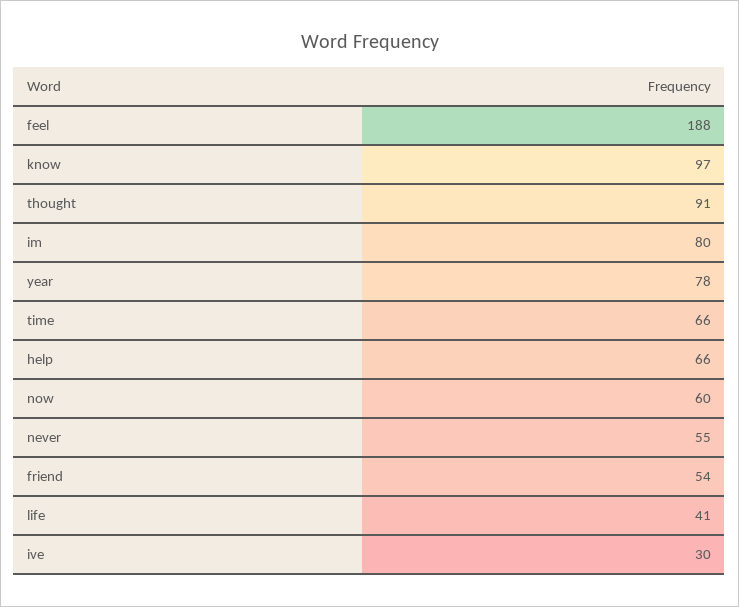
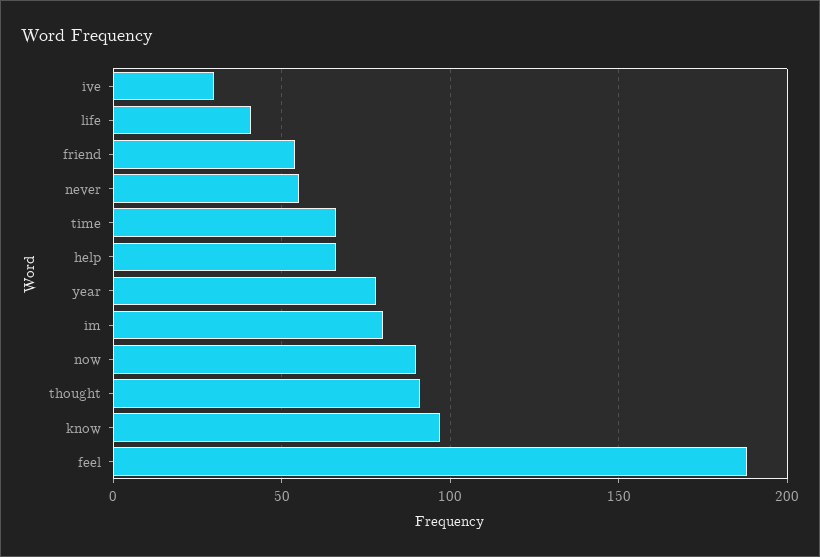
  {
    "feel": 188,
    "know": 97,
    "thought": 91,
    "im": 80,
    "year": 78,
    "time": 66,
    "help": 66,
-   "now": 60,
+   "now": 90,
    "never": 55,
    "friend": 54,
    "life": 41,
    "ive": 30
  }

